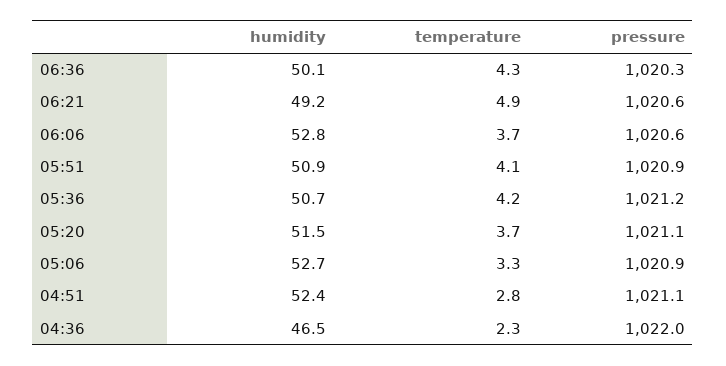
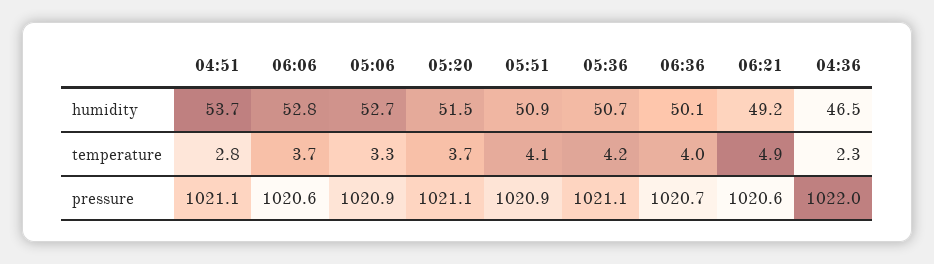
  {
    "humidity": {
      "06:36": 50.1,
      "06:21": 49.2,
      "06:06": 52.8,
      "05:51": 50.9,
      "05:36": 50.7,
      "05:20": 51.5,
      "05:06": 52.7,
-     "04:51": 52.4,
+     "04:51": 53.7,
      "04:36": 46.5
    },
    "temperature": {
-     "06:36": 4.3,
+     "06:36": 4,
      "06:21": 4.9,
      "06:06": 3.7,
      "05:51": 4.1,
      "05:36": 4.2,
      "05:20": 3.7,
      "05:06": 3.3,
      "04:51": 2.8,
      "04:36": 2.3
    },
    "pressure": {
-     "06:36": 1020.3,
+     "06:36": 1020.7,
      "06:21": 1020.6,
      "06:06": 1020.6,
      "05:51": 1020.9,
-     "05:36": 1021.2,
+     "05:36": 1021.1,
      "05:20": 1021.1,
      "05:06": 1020.9,
      "04:51": 1021.1,
      "04:36": 1022
    }
  }

